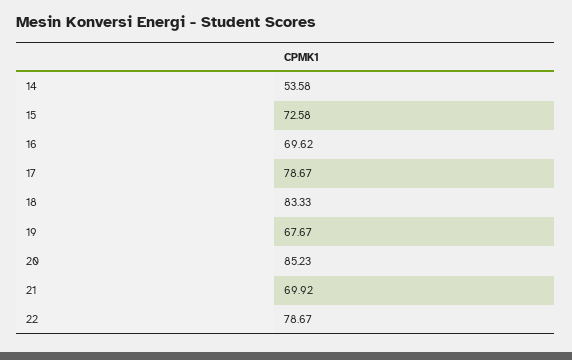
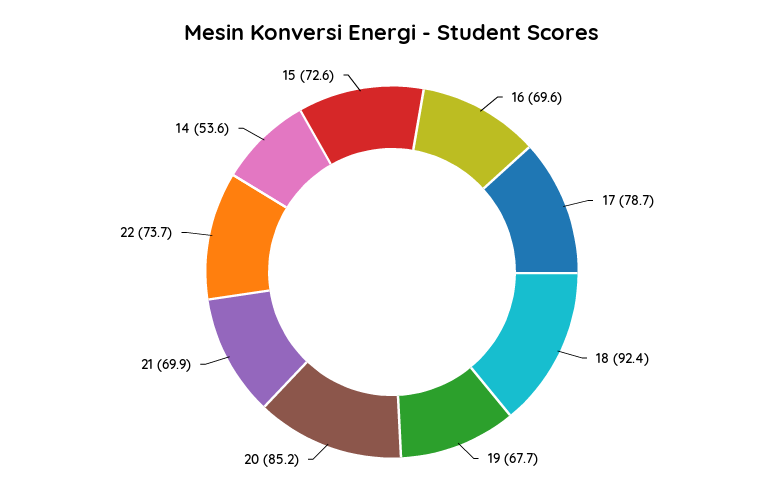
  {
    "14": 53.58,
    "15": 72.58,
    "16": 69.62,
    "17": 78.67,
-   "18": 83.33,
+   "18": 92.4,
    "19": 67.67,
    "20": 85.23,
    "21": 69.92,
-   "22": 78.67
+   "22": 73.7
  }

